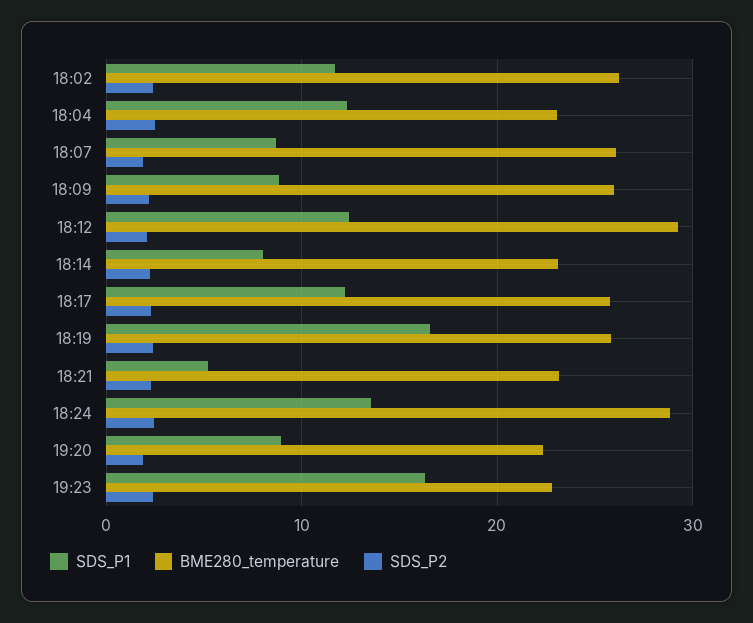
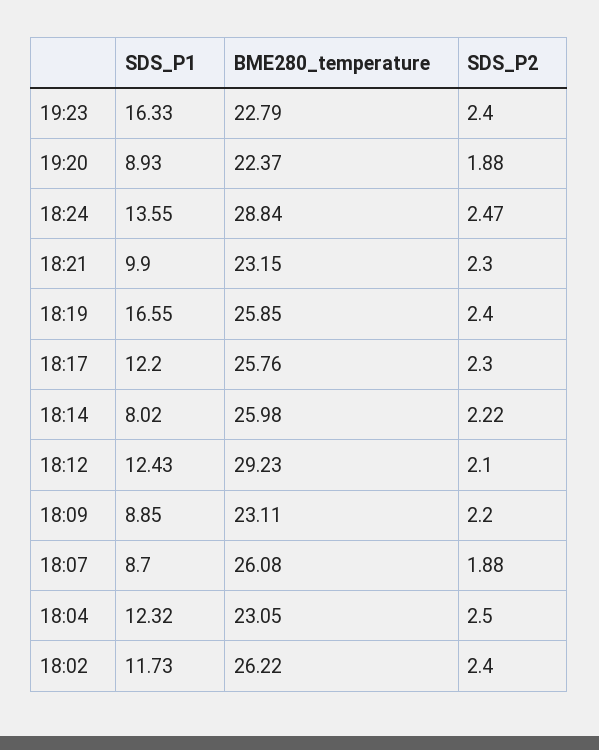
  {
    "SDS_P1": {
      "18:02": 11.73,
      "18:04": 12.32,
      "18:07": 8.7,
      "18:09": 8.85,
      "18:12": 12.43,
      "18:14": 8.02,
      "18:17": 12.2,
      "18:19": 16.55,
-     "18:21": 5,
+     "18:21": 9.9,
      "18:24": 13.55,
      "19:20": 8.93,
      "19:23": 16.33
    },
    "BME280_temperature": {
      "18:02": 26.22,
      "18:04": 23.05,
      "18:07": 26.08,
-     "18:09": 26,
+     "18:09": 23.11,
      "18:12": 29.23,
-     "18:14": 23,
+     "18:14": 25.98,
      "18:17": 25.76,
      "18:19": 25.85,
      "18:21": 23.15,
      "18:24": 28.84,
      "19:20": 22.37,
      "19:23": 22.79
    },
    "SDS_P2": {
      "18:02": 2.4,
      "18:04": 2.5,
      "18:07": 1.88,
      "18:09": 2.2,
      "18:12": 2.1,
      "18:14": 2.22,
      "18:17": 2.3,
      "18:19": 2.4,
      "18:21": 2.3,
      "18:24": 2.47,
      "19:20": 1.88,
      "19:23": 2.4
    }
  }

